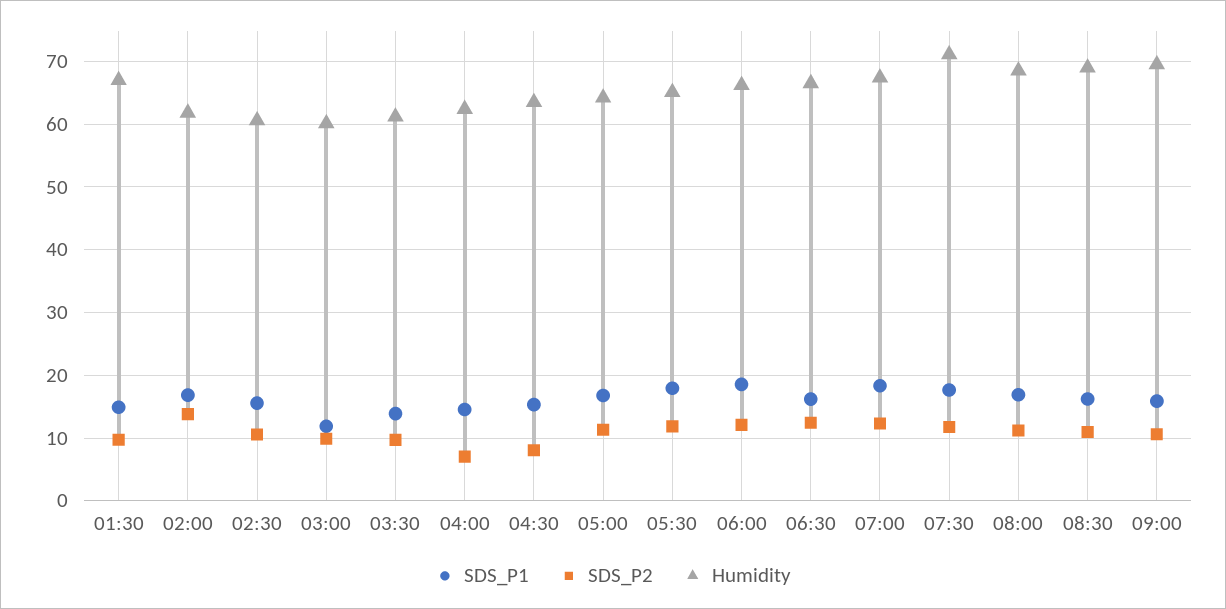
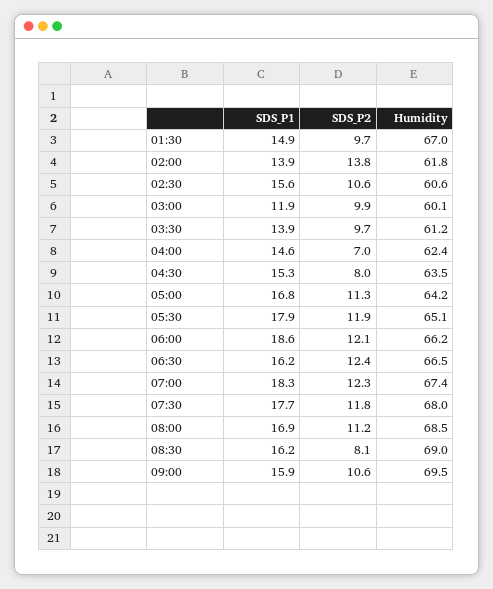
  {
    "SDS_P1": {
      "01:30": 14.9,
-     "02:00": 17,
+     "02:00": 13.9,
      "02:30": 15.6,
      "03:00": 11.9,
      "03:30": 13.9,
      "04:00": 14.6,
      "04:30": 15.3,
      "05:00": 16.8,
      "05:30": 17.9,
      "06:00": 18.6,
      "06:30": 16.2,
      "07:00": 18.3,
      "07:30": 17.7,
      "08:00": 16.9,
      "08:30": 16.2,
      "09:00": 15.9
    },
    "SDS_P2": {
      "01:30": 9.7,
      "02:00": 13.8,
      "02:30": 10.6,
      "03:00": 9.9,
      "03:30": 9.7,
      "04:00": 7,
      "04:30": 8,
      "05:00": 11.3,
      "05:30": 11.9,
      "06:00": 12.1,
      "06:30": 12.4,
      "07:00": 12.3,
      "07:30": 11.8,
      "08:00": 11.2,
-     "08:30": 11,
+     "08:30": 8.1,
      "09:00": 10.6
    },
    "Humidity": {
      "01:30": 67,
      "02:00": 61.8,
      "02:30": 60.6,
      "03:00": 60.1,
      "03:30": 61.2,
      "04:00": 62.4,
      "04:30": 63.5,
      "05:00": 64.2,
      "05:30": 65.1,
      "06:00": 66.2,
      "06:30": 66.5,
      "07:00": 67.4,
-     "07:30": 71,
+     "07:30": 68,
      "08:00": 68.5,
      "08:30": 69,
      "09:00": 69.5
    }
  }

